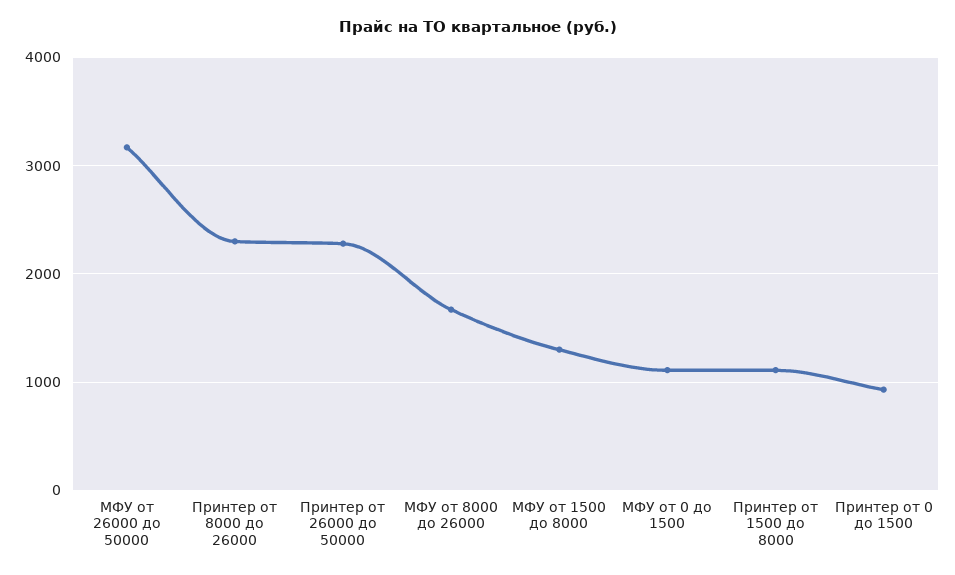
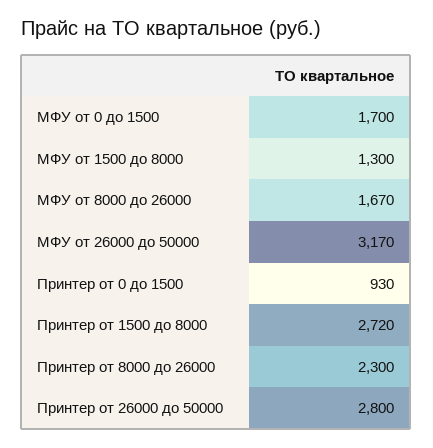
  {
    "МФУ от 26000 до 50000": 3170,
    "Принтер от 8000 до 26000": 2300,
-   "Принтер от 26000 до 50000": 2300,
+   "Принтер от 26000 до 50000": 2800,
    "МФУ от 8000 до 26000": 1670,
    "МФУ от 1500 до 8000": 1300,
-   "МФУ от 0 до 1500": 1100,
+   "МФУ от 0 до 1500": 1700,
-   "Принтер от 1500 до 8000": 1100,
+   "Принтер от 1500 до 8000": 2720,
    "Принтер от 0 до 1500": 930
  }

